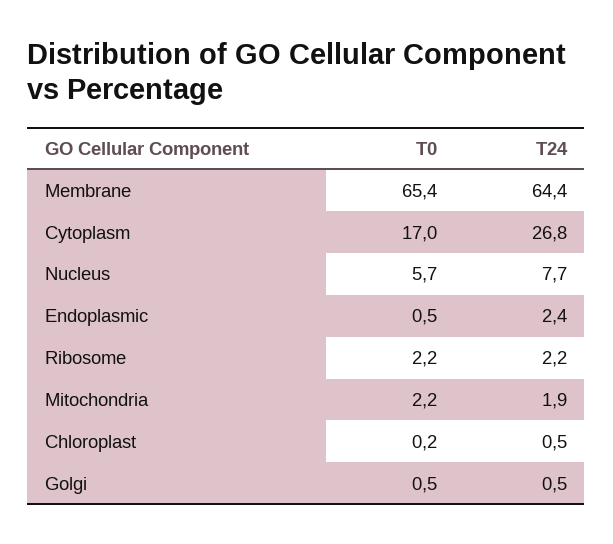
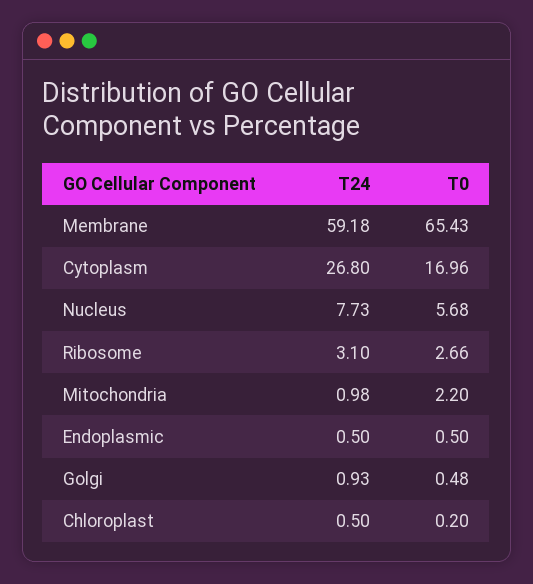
  {
    "T0": {
      "Membrane": 65.43,
      "Cytoplasm": 16.96,
      "Nucleus": 5.68,
      "Endoplasmic": 0.5,
-     "Ribosome": 2.2,
+     "Ribosome": 2.66,
      "Mitochondria": 2.2,
      "Chloroplast": 0.2,
      "Golgi": 0.48
    },
    "T24": {
-     "Membrane": 64.4,
+     "Membrane": 59.18,
      "Cytoplasm": 26.8,
      "Nucleus": 7.73,
-     "Endoplasmic": 2.4,
+     "Endoplasmic": 0.5,
-     "Ribosome": 2.2,
+     "Ribosome": 3.1,
-     "Mitochondria": 1.9,
+     "Mitochondria": 0.98,
      "Chloroplast": 0.5,
-     "Golgi": 0.5
+     "Golgi": 0.93
    }
  }

